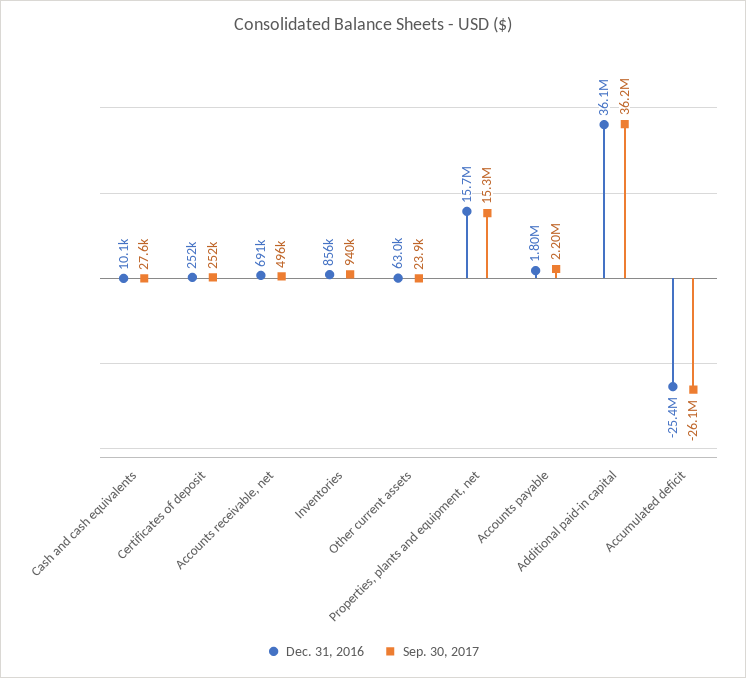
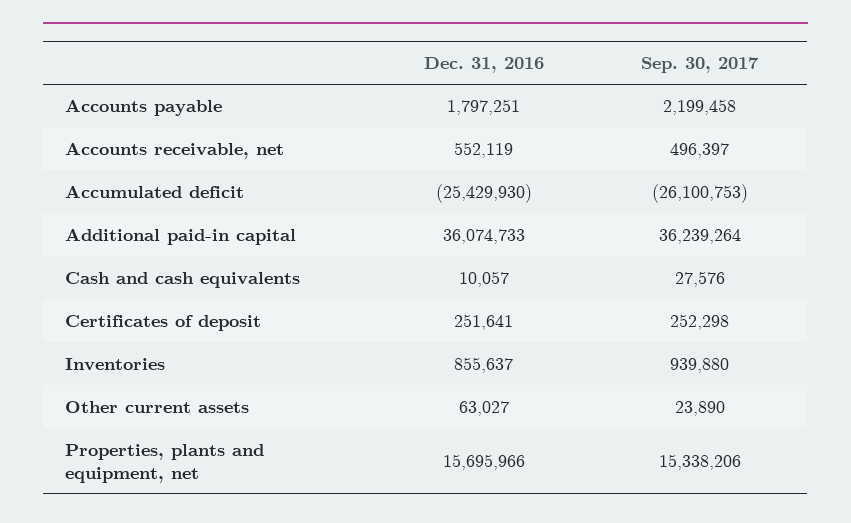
  {
    "Dec. 31, 2016": {
      "Cash and cash equivalents": 10057,
      "Certificates of deposit": 251641,
-     "Accounts receivable, net": 691000,
+     "Accounts receivable, net": 552119,
      "Inventories": 855637,
      "Other current assets": 63027,
      "Properties, plants and equipment, net": 15695966,
      "Accounts payable": 1797251,
      "Additional paid-in capital": 36074733,
      "Accumulated deficit": -25429930
    },
    "Sep. 30, 2017": {
      "Cash and cash equivalents": 27576,
      "Certificates of deposit": 252298,
      "Accounts receivable, net": 496397,
      "Inventories": 939880,
      "Other current assets": 23890,
      "Properties, plants and equipment, net": 15338206,
      "Accounts payable": 2199458,
      "Additional paid-in capital": 36239264,
      "Accumulated deficit": -26100753
    }
  }

